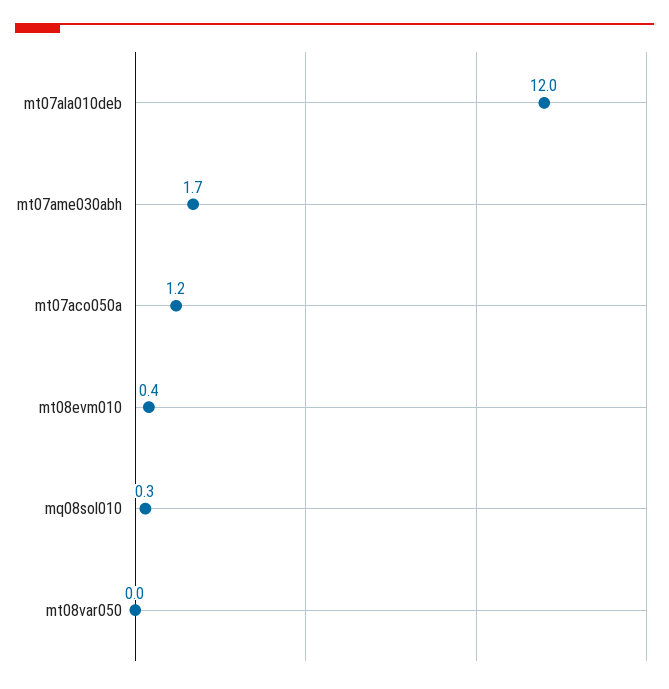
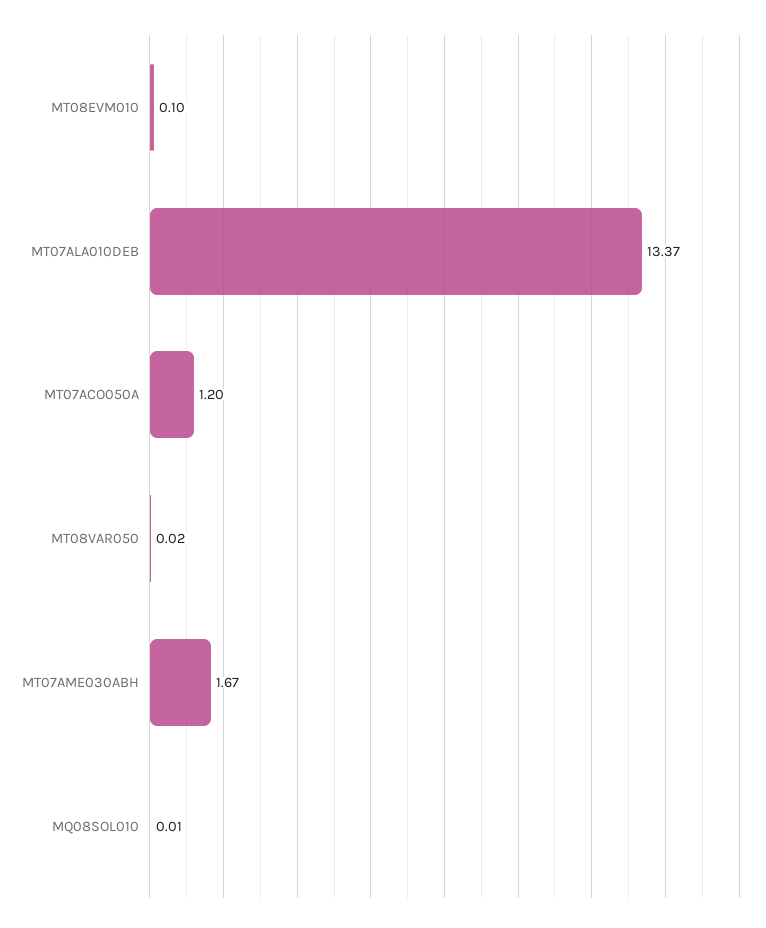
  {
-   "mt07ala010deb": 12,
+   "mt07ala010deb": 13.37,
    "mt07ame030abh": 1.67,
    "mt07aco050a": 1.2,
-   "mt08evm010": 0.4,
+   "mt08evm010": 0.1,
-   "mq08sol010": 0.3,
+   "mq08sol010": 0.01,
    "mt08var050": 0.02
  }

